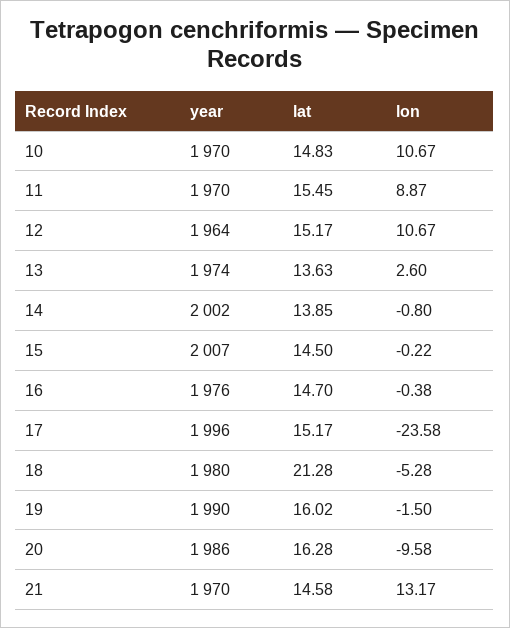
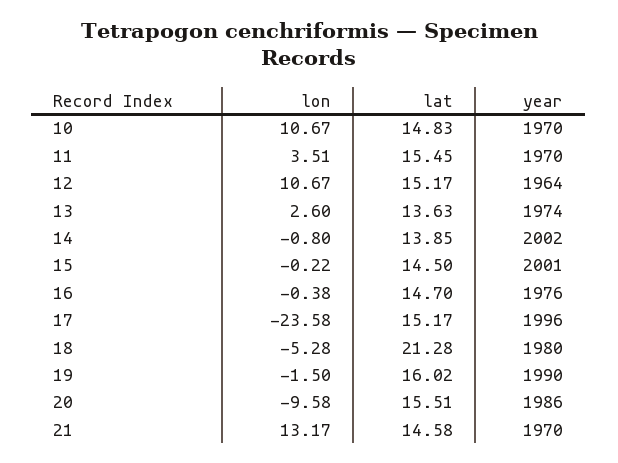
  {
    "year": {
      "10": 1970,
      "11": 1970,
      "12": 1964,
      "13": 1974,
      "14": 2002,
-     "15": 2007,
+     "15": 2001,
      "16": 1976,
      "17": 1996,
      "18": 1980,
      "19": 1990,
      "20": 1986,
      "21": 1970
    },
    "lat": {
      "10": 14.83,
      "11": 15.45,
      "12": 15.17,
      "13": 13.63,
      "14": 13.85,
      "15": 14.5,
      "16": 14.7,
      "17": 15.17,
      "18": 21.28,
      "19": 16.02,
-     "20": 16.28,
+     "20": 15.51,
      "21": 14.58
    },
    "lon": {
      "10": 10.67,
-     "11": 8.87,
+     "11": 3.51,
      "12": 10.67,
      "13": 2.6,
      "14": -0.8,
      "15": -0.22,
      "16": -0.38,
      "17": -23.58,
      "18": -5.28,
      "19": -1.5,
      "20": -9.58,
      "21": 13.17
    }
  }

